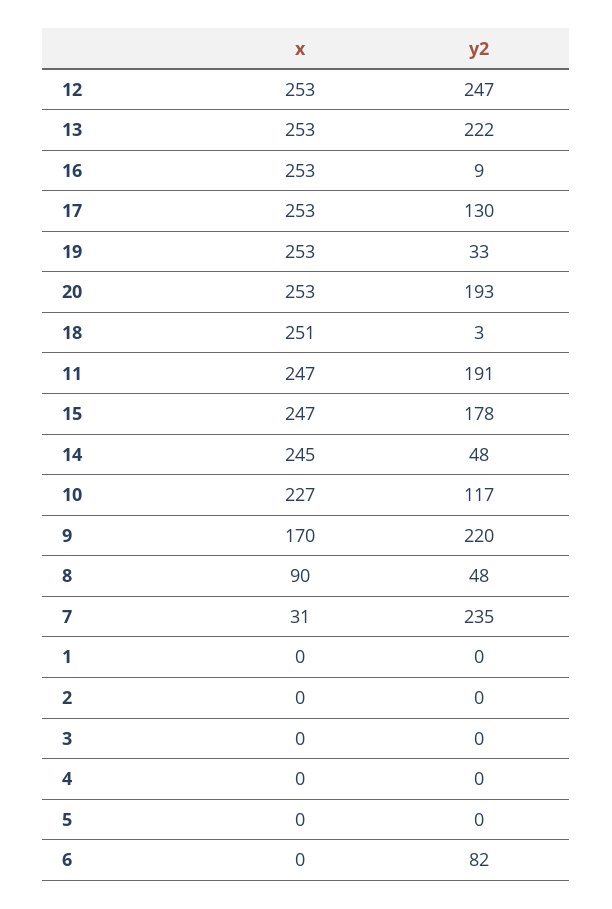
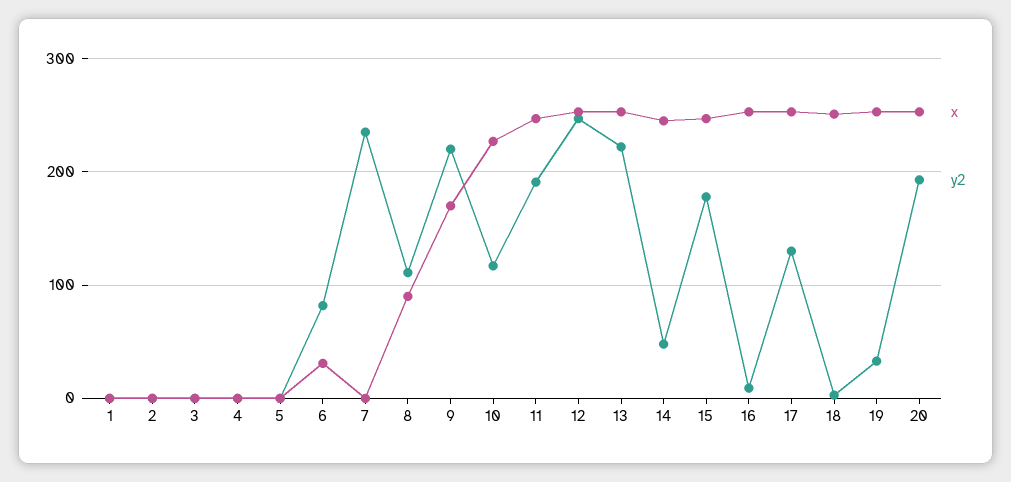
  {
    "x": {
      "12": 253,
      "13": 253,
      "16": 253,
      "17": 253,
      "19": 253,
      "20": 253,
      "18": 251,
      "11": 247,
      "15": 247,
      "14": 245,
      "10": 227,
      "9": 170,
      "8": 90,
-     "7": 31,
+     "7": 0,
      "1": 0,
      "2": 0,
      "3": 0,
      "4": 0,
      "5": 0,
-     "6": 0
+     "6": 30
    },
    "y2": {
      "12": 247,
      "13": 222,
      "16": 9,
      "17": 130,
      "19": 33,
      "20": 193,
      "18": 3,
      "11": 191,
      "15": 178,
      "14": 48,
      "10": 117,
      "9": 220,
-     "8": 48,
+     "8": 110,
      "7": 235,
      "1": 0,
      "2": 0,
      "3": 0,
      "4": 0,
      "5": 0,
      "6": 82
    }
  }

